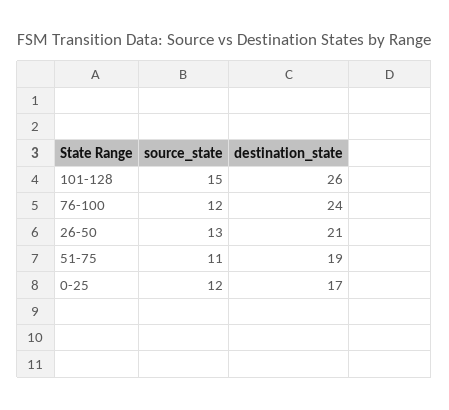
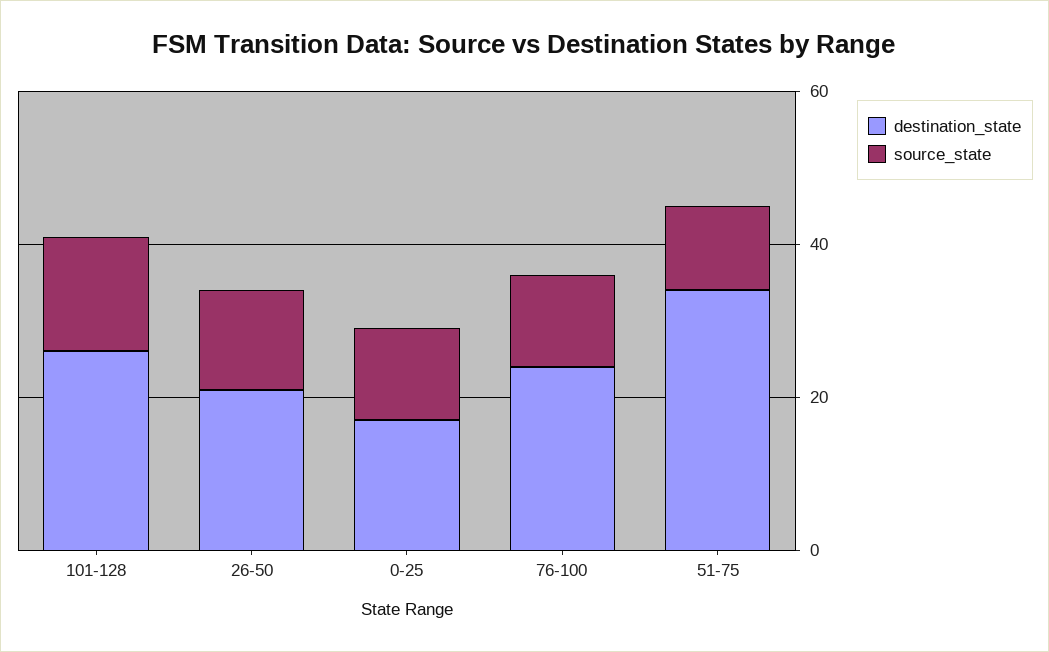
  {
    "source_state": {
      "101-128": 15,
      "76-100": 12,
      "26-50": 13,
      "51-75": 11,
      "0-25": 12
    },
    "destination_state": {
      "101-128": 26,
      "76-100": 24,
      "26-50": 21,
-     "51-75": 19,
+     "51-75": 35,
      "0-25": 17
    }
  }

